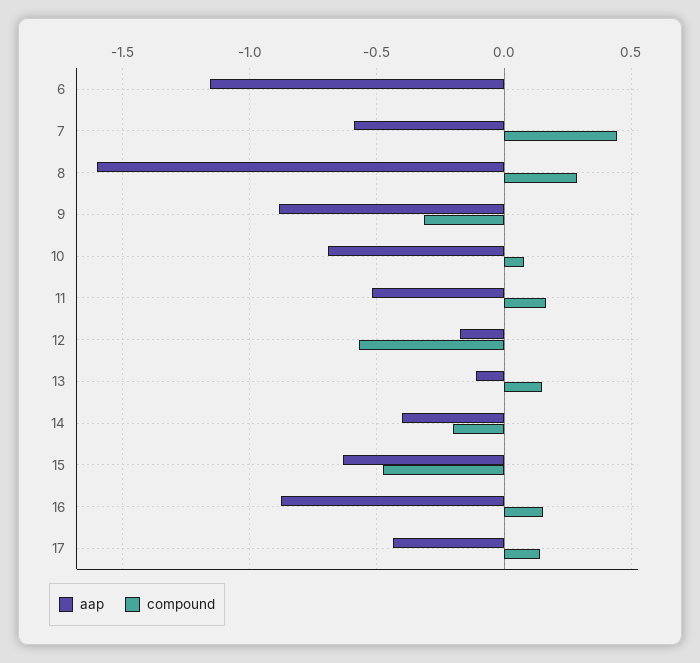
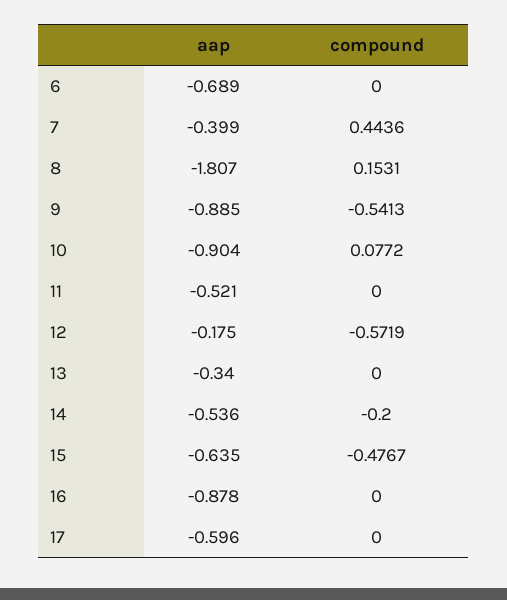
  {
    "aap": {
-     "6": -1.15,
+     "6": -0.689,
-     "7": -0.6,
+     "7": -0.399,
-     "8": -1.6,
+     "8": -1.807,
      "9": -0.885,
-     "10": -0.7,
+     "10": -0.904,
      "11": -0.521,
      "12": -0.175,
-     "13": -0.1,
+     "13": -0.34,
-     "14": -0.4,
+     "14": -0.536,
      "15": -0.635,
      "16": -0.878,
-     "17": -0.45
+     "17": -0.596
    },
    "compound": {
      "6": 0,
      "7": 0.4436,
-     "8": 0.3,
+     "8": 0.1531,
-     "9": -0.3,
+     "9": -0.5413,
      "10": 0.0772,
-     "11": 0.15,
+     "11": 0,
      "12": -0.5719,
-     "13": 0.15,
+     "13": 0,
      "14": -0.2,
      "15": -0.4767,
-     "16": 0.15,
+     "16": 0,
-     "17": 0.15
+     "17": 0
    }
  }

